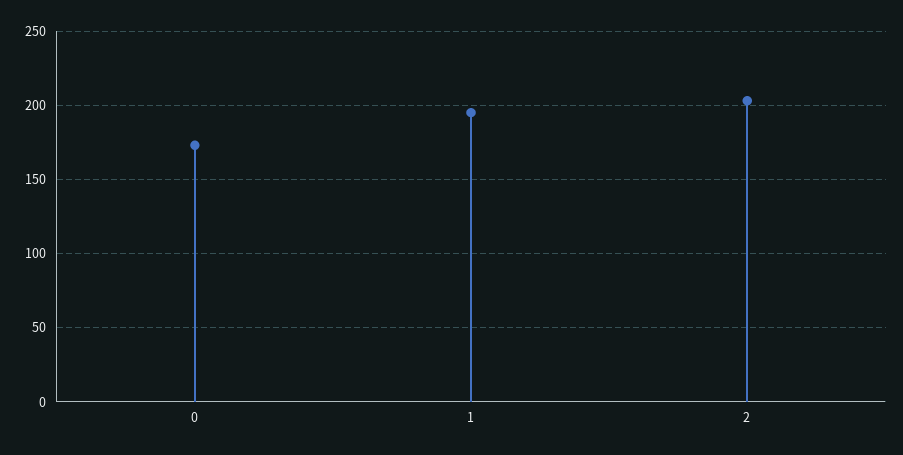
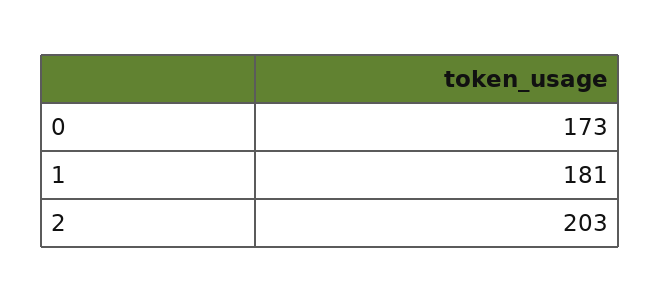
  {
    "0": 173,
-   "1": 195,
+   "1": 181,
    "2": 203
  }

